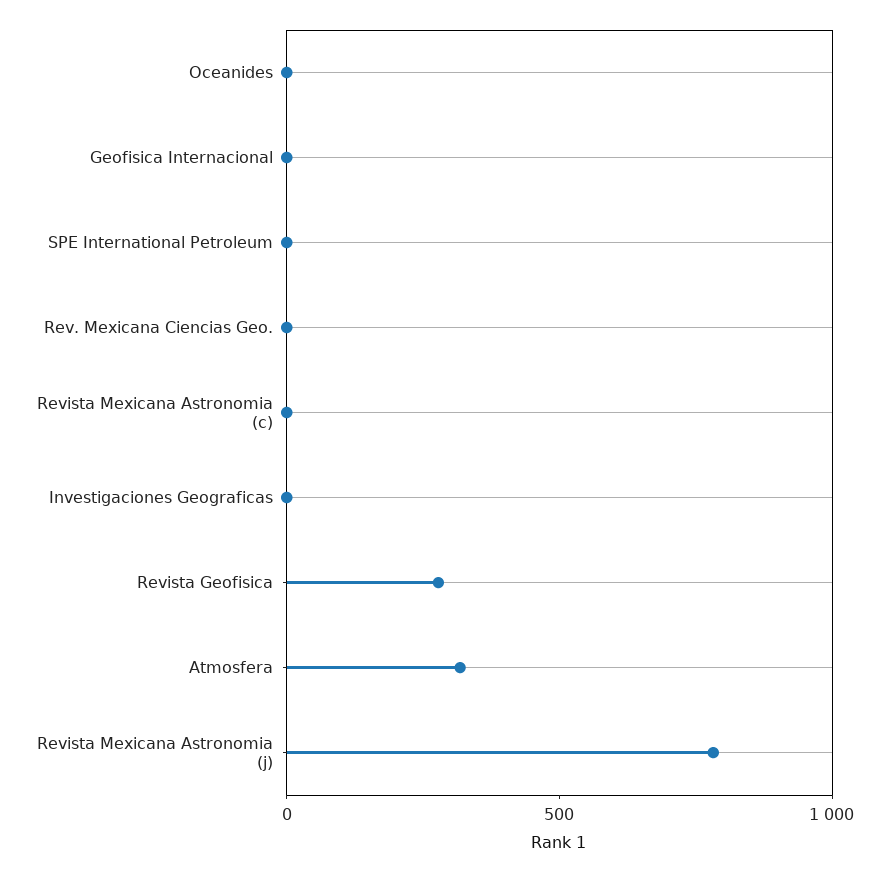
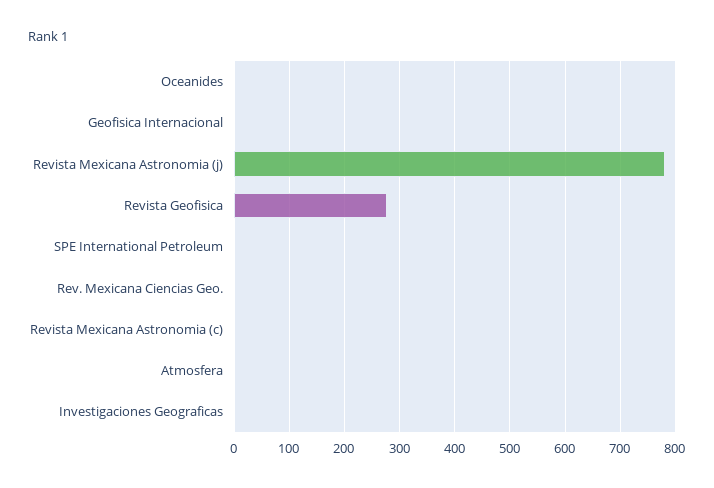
  {
    "Oceanides": 0,
    "Geofisica Internacional": 0,
    "SPE International Petroleum": 0,
    "Rev. Mexicana Ciencias Geo.": 0,
    "Revista Mexicana Astronomia (c)": 0,
    "Investigaciones Geograficas": 0,
    "Revista Geofisica": 280,
-   "Atmosfera": 300,
+   "Atmosfera": 0,
    "Revista Mexicana Astronomia (j)": 780
  }

